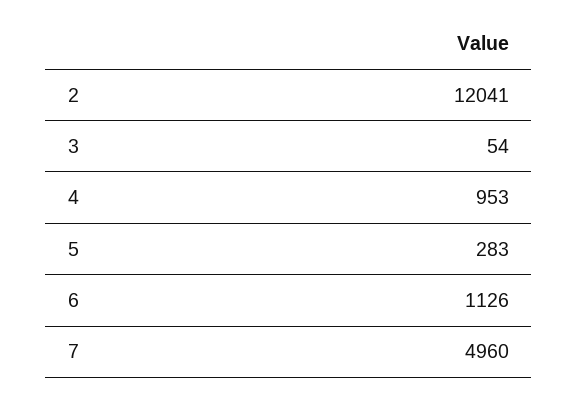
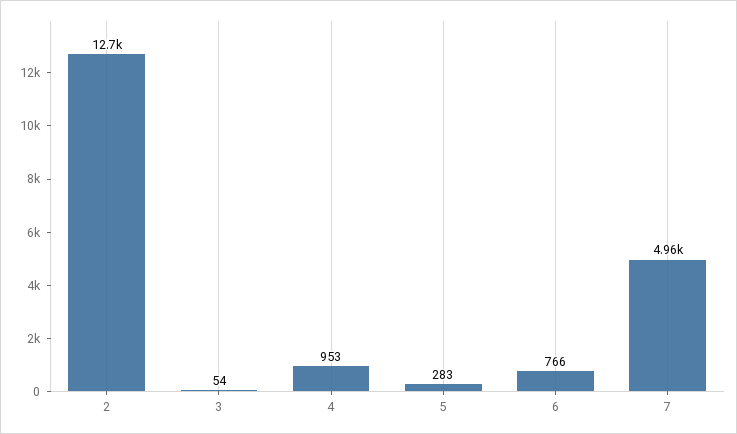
  {
-   "2": 12041,
+   "2": 12700,
    "3": 54,
    "4": 953,
    "5": 283,
-   "6": 1126,
+   "6": 766,
    "7": 4960
  }

